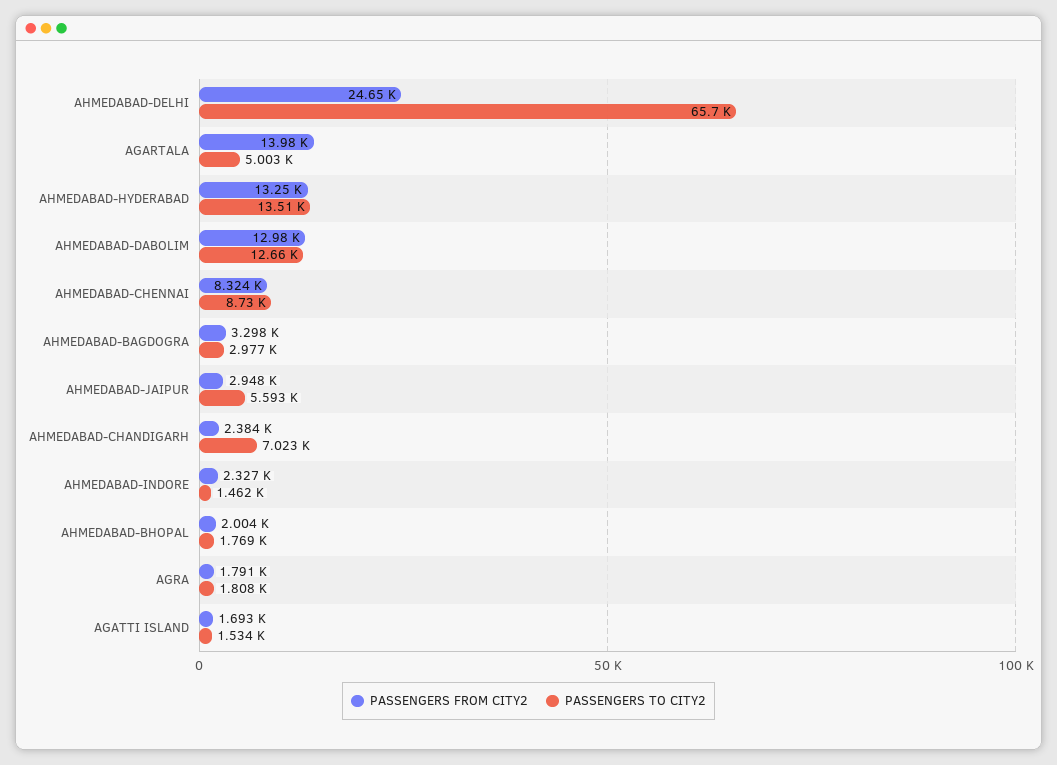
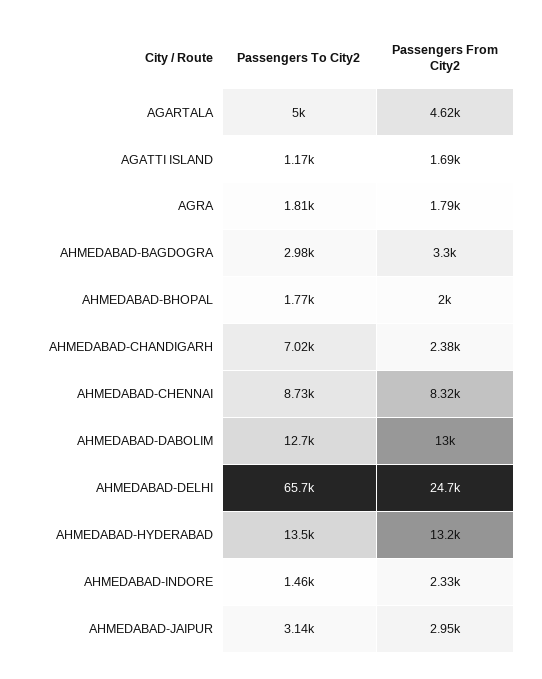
  {
    "PASSENGERS FROM CITY2": {
      "AHMEDABAD-DELHI": 24650,
-     "AGARTALA": 13980,
+     "AGARTALA": 4620,
      "AHMEDABAD-HYDERABAD": 13250,
      "AHMEDABAD-DABOLIM": 12980,
      "AHMEDABAD-CHENNAI": 8324,
      "AHMEDABAD-BAGDOGRA": 3298,
      "AHMEDABAD-JAIPUR": 2948,
      "AHMEDABAD-CHANDIGARH": 2384,
      "AHMEDABAD-INDORE": 2327,
      "AHMEDABAD-BHOPAL": 2004,
      "AGRA": 1791,
      "AGATTI ISLAND": 1693
    },
    "PASSENGERS TO CITY2": {
      "AHMEDABAD-DELHI": 65700,
      "AGARTALA": 5003,
      "AHMEDABAD-HYDERABAD": 13510,
      "AHMEDABAD-DABOLIM": 12660,
      "AHMEDABAD-CHENNAI": 8730,
      "AHMEDABAD-BAGDOGRA": 2977,
-     "AHMEDABAD-JAIPUR": 5593,
+     "AHMEDABAD-JAIPUR": 3140,
      "AHMEDABAD-CHANDIGARH": 7023,
      "AHMEDABAD-INDORE": 1462,
      "AHMEDABAD-BHOPAL": 1769,
      "AGRA": 1808,
-     "AGATTI ISLAND": 1534
+     "AGATTI ISLAND": 1170
    }
  }

